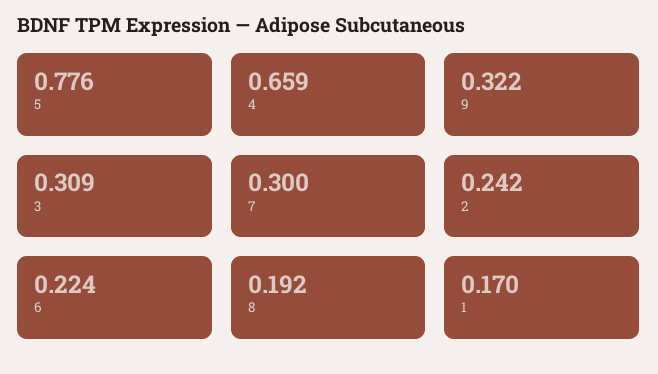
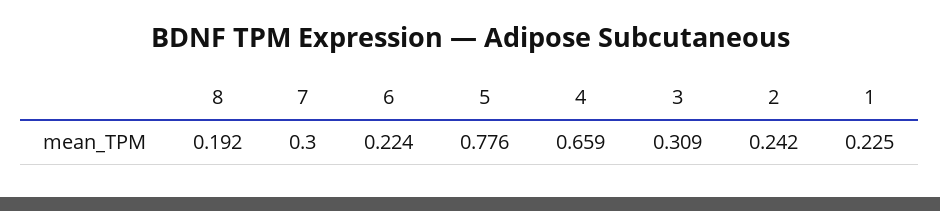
  {
    "5": 0.776,
    "4": 0.659,
-   "9": 0.322,
    "3": 0.309,
    "7": 0.3,
    "2": 0.242,
    "6": 0.224,
    "8": 0.192,
-   "1": 0.17
+   "1": 0.225
  }

